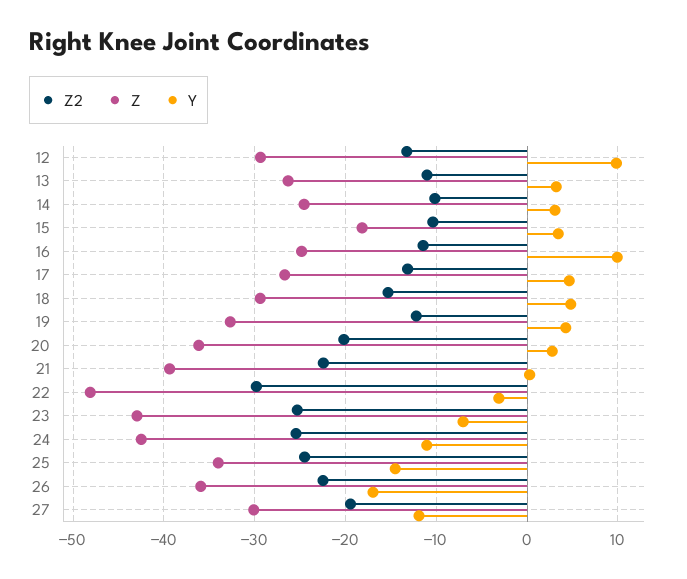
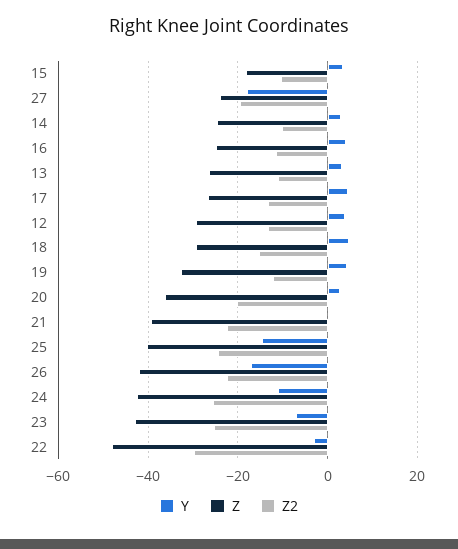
  {
    "Z2": {
      "12": -13,
      "13": -11,
      "14": -10,
      "15": -10,
      "16": -11,
      "17": -13,
      "18": -15,
      "19": -12,
      "20": -20,
      "21": -22,
      "22": -30,
      "23": -25,
      "24": -25,
      "25": -25,
      "26": -22,
      "27": -19
    },
    "Z": {
      "12": -29,
      "13": -26,
      "14": -25,
      "15": -18,
      "16": -25,
      "17": -27,
      "18": -29,
      "19": -33,
      "20": -36,
      "21": -39,
      "22": -48,
      "23": -43,
      "24": -42,
-     "25": -34,
+     "25": -40,
-     "26": -36,
+     "26": -42,
-     "27": -30
+     "27": -24
    },
    "Y": {
-     "12": 10,
+     "12": 4,
      "13": 3,
      "14": 3,
      "15": 3,
-     "16": 10,
+     "16": 4,
      "17": 5,
      "18": 5,
      "19": 4,
      "20": 3,
      "21": 0,
      "22": -3,
      "23": -7,
      "24": -11,
      "25": -15,
      "26": -17,
-     "27": -12
+     "27": -18
    }
  }

